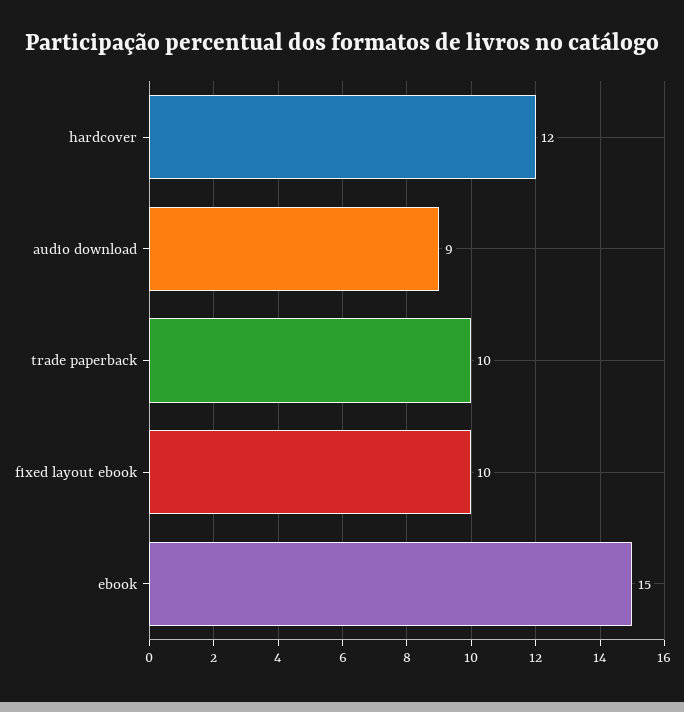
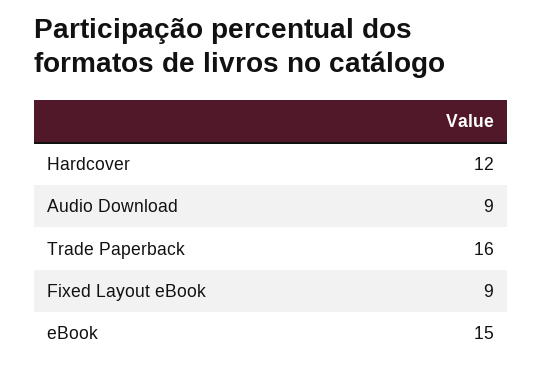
  {
    "hardcover": 12,
    "audio download": 9,
-   "trade paperback": 10,
+   "trade paperback": 16,
-   "fixed layout ebook": 10,
+   "fixed layout ebook": 9,
    "ebook": 15
  }

